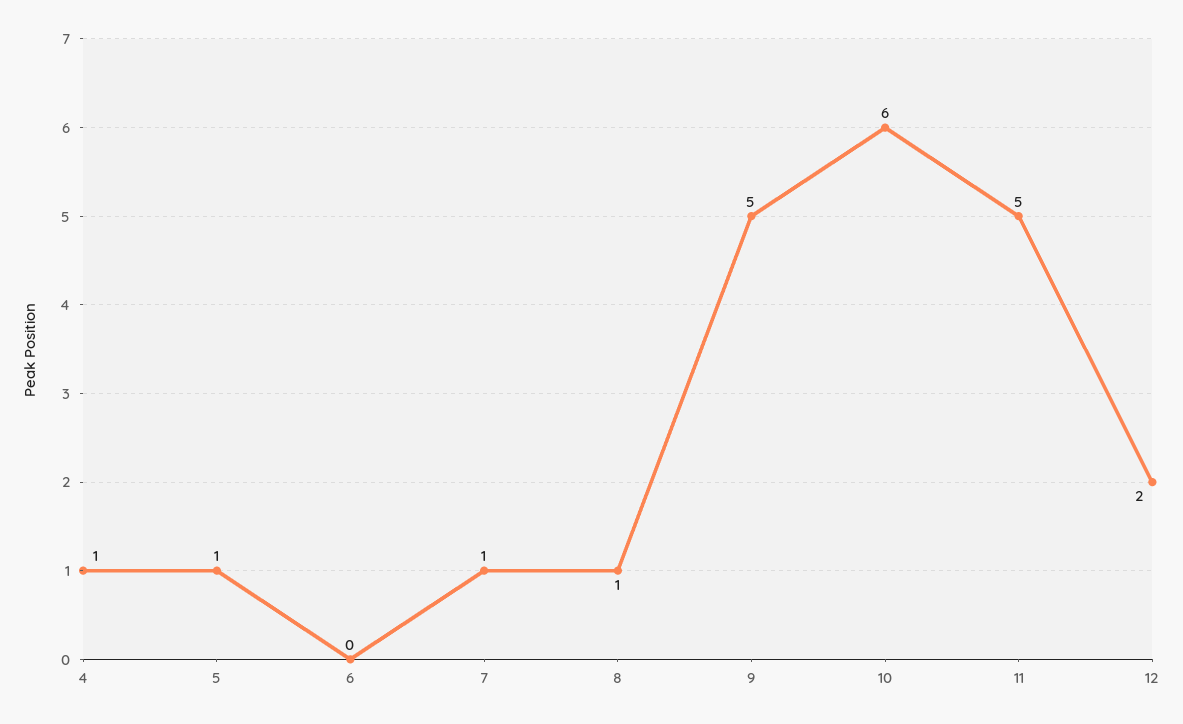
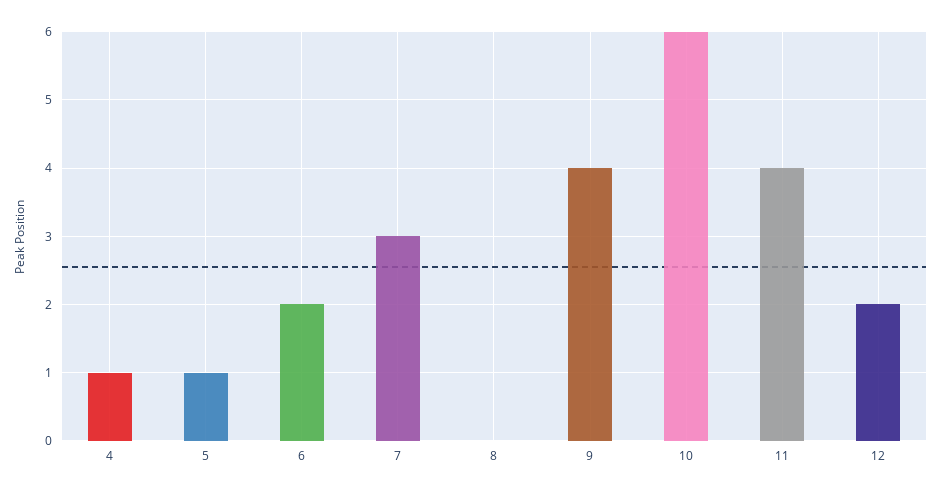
  {
    "4": 1,
    "5": 1,
-   "6": 0,
+   "6": 2,
-   "7": 1,
+   "7": 3,
-   "8": 1,
+   "8": 0,
-   "9": 5,
+   "9": 4,
    "10": 6,
-   "11": 5,
+   "11": 4,
    "12": 2
  }

